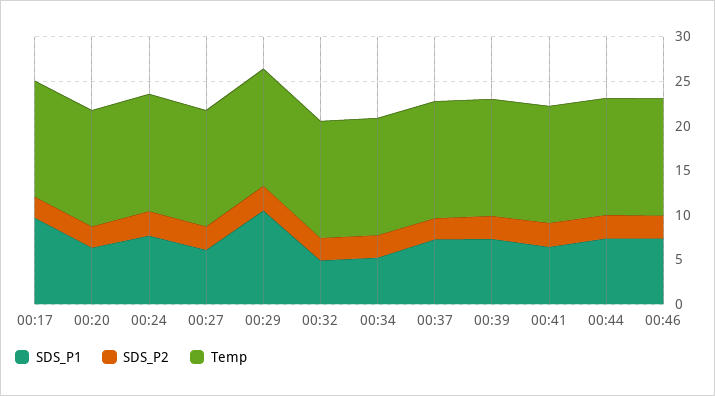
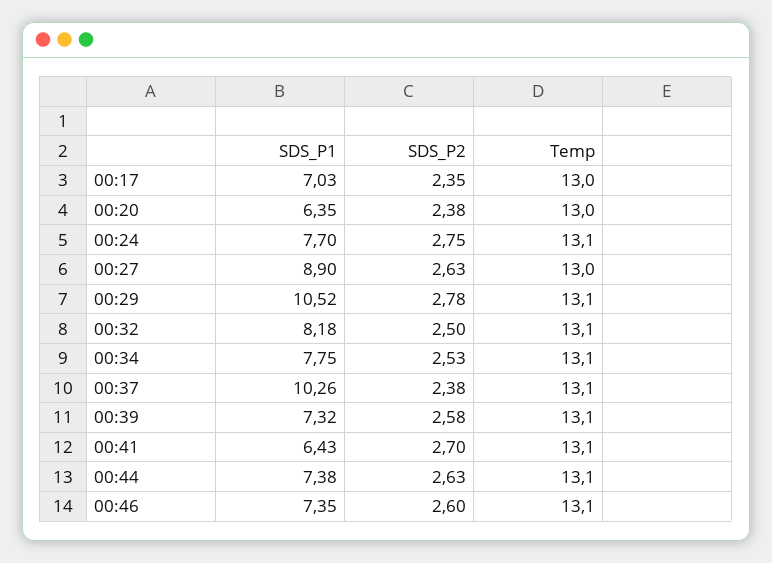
  {
    "SDS_P1": {
-     "00:17": 10,
+     "00:17": 7.03,
      "00:20": 6.35,
      "00:24": 7.7,
-     "00:27": 6,
+     "00:27": 8.9,
      "00:29": 10.52,
-     "00:32": 5,
+     "00:32": 8.18,
-     "00:34": 5,
+     "00:34": 7.75,
-     "00:37": 7,
+     "00:37": 10.26,
      "00:39": 7.32,
      "00:41": 6.43,
      "00:44": 7.38,
      "00:46": 7.35
    },
    "SDS_P2": {
      "00:17": 2.35,
      "00:20": 2.38,
      "00:24": 2.75,
      "00:27": 2.63,
      "00:29": 2.78,
      "00:32": 2.5,
      "00:34": 2.53,
      "00:37": 2.38,
      "00:39": 2.58,
      "00:41": 2.7,
      "00:44": 2.63,
      "00:46": 2.6
    },
    "Temp": {
      "00:17": 13,
      "00:20": 13,
      "00:24": 13.1,
      "00:27": 13,
      "00:29": 13.1,
      "00:32": 13.1,
      "00:34": 13.1,
      "00:37": 13.1,
      "00:39": 13.1,
      "00:41": 13.1,
      "00:44": 13.1,
      "00:46": 13.1
    }
  }

